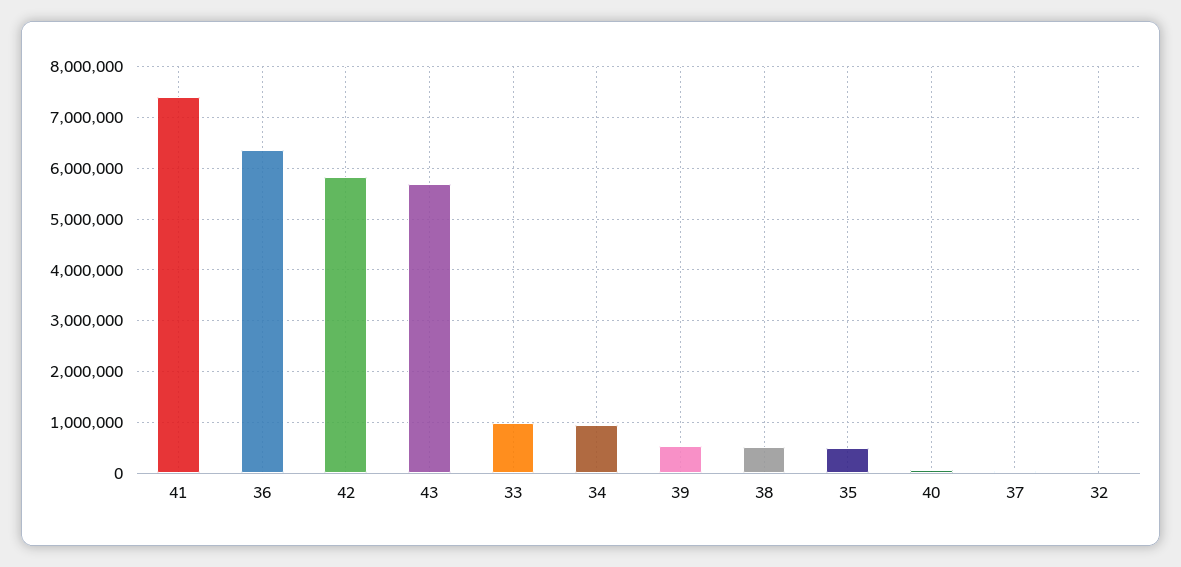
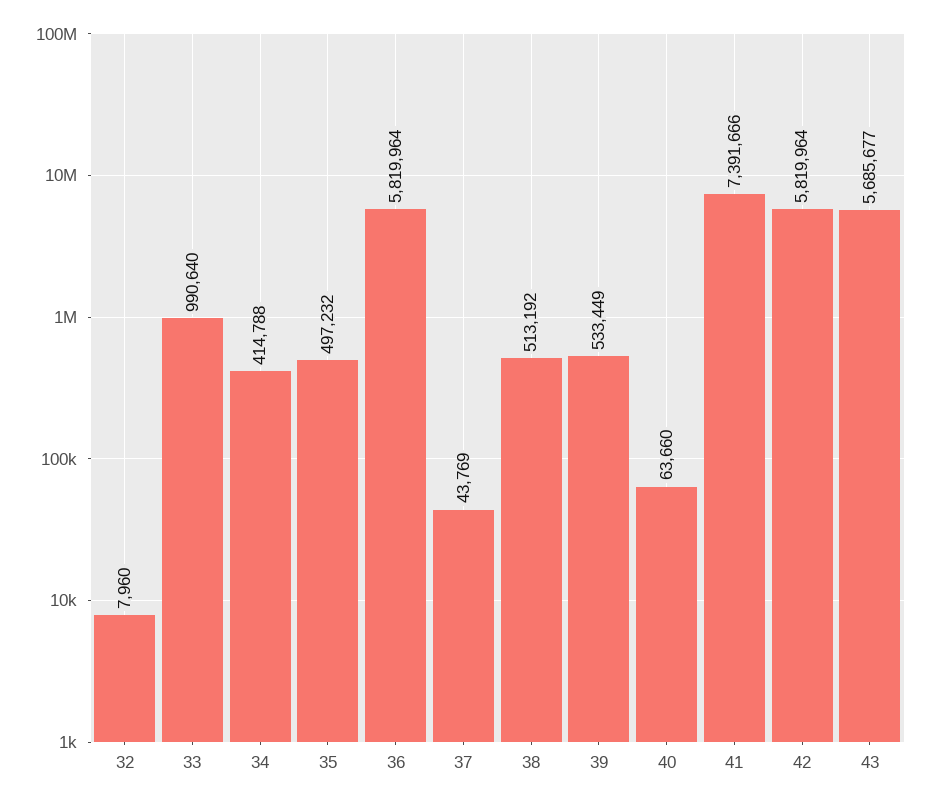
  {
    "41": 7391666,
-   "36": 6400000,
+   "36": 5819964,
    "42": 5819964,
    "43": 5685677,
    "33": 990640,
-   "34": 1000000,
+   "34": 414788,
    "39": 533449,
    "38": 513192,
    "35": 497232,
    "40": 63660,
    "37": 43769,
    "32": 7960
  }

